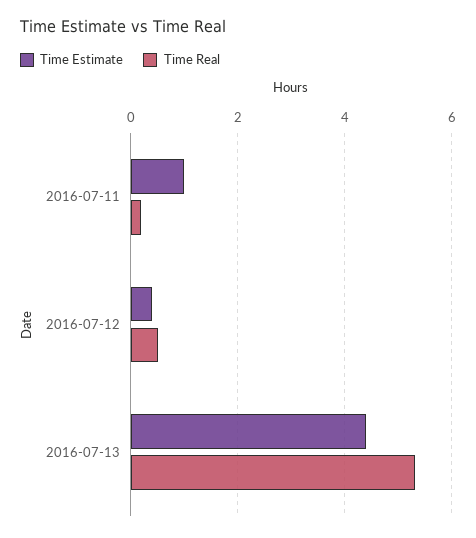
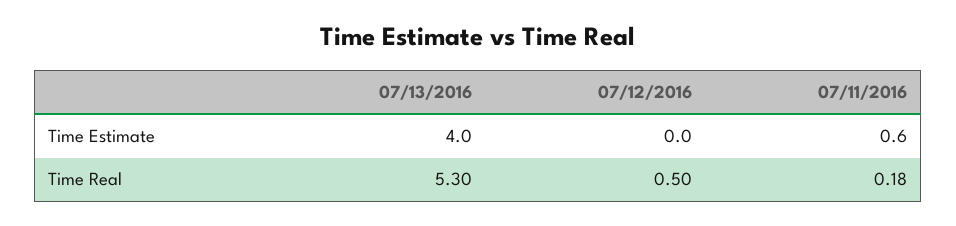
  {
    "Time Estimate": {
-     "2016-07-11": 1,
+     "2016-07-11": 0.6,
-     "2016-07-12": 0.4,
+     "2016-07-12": 0,
-     "2016-07-13": 4.4
+     "2016-07-13": 4
    },
    "Time Real": {
      "2016-07-11": 0.18,
      "2016-07-12": 0.5,
      "2016-07-13": 5.3
    }
  }

